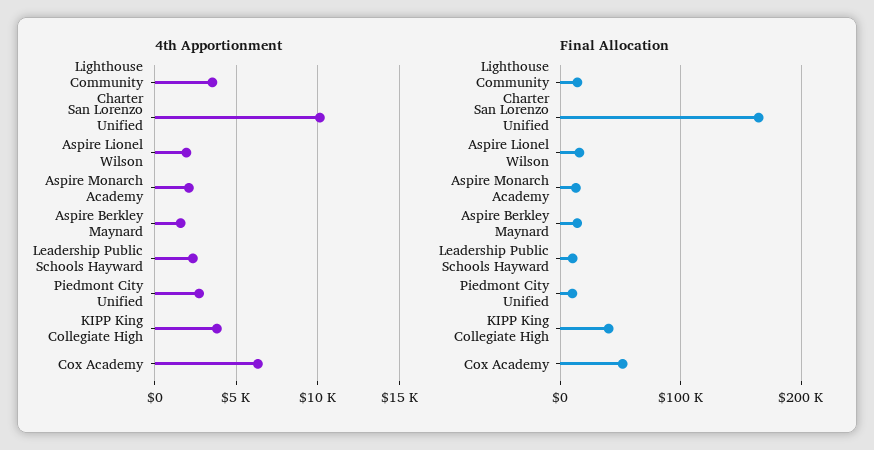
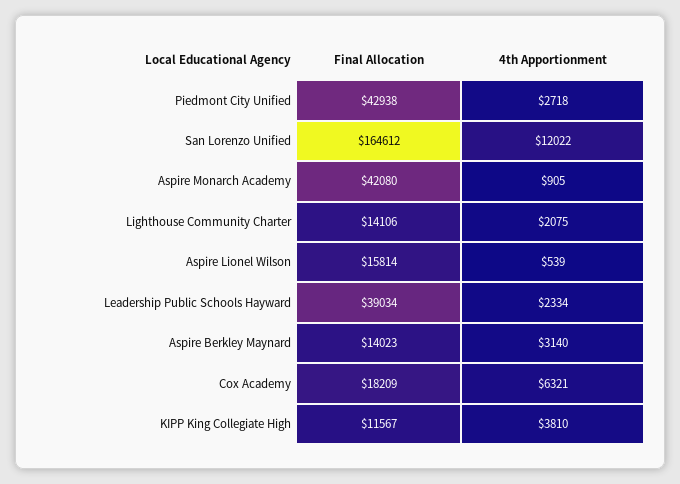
  {
    "4th Apportionment": {
-     "Lighthouse Community Charter": 3500,
+     "Lighthouse Community Charter": 2075,
-     "San Lorenzo Unified": 10000,
+     "San Lorenzo Unified": 12022,
-     "Aspire Lionel Wilson": 2000,
+     "Aspire Lionel Wilson": 539,
-     "Aspire Monarch Academy": 2000,
+     "Aspire Monarch Academy": 905,
-     "Aspire Berkley Maynard": 1500,
+     "Aspire Berkley Maynard": 3140,
      "Leadership Public Schools Hayward": 2334,
      "Piedmont City Unified": 2718,
      "KIPP King Collegiate High": 3810,
      "Cox Academy": 6321
    },
    "Final Allocation": {
      "Lighthouse Community Charter": 14106,
      "San Lorenzo Unified": 164612,
      "Aspire Lionel Wilson": 15814,
-     "Aspire Monarch Academy": 10000,
+     "Aspire Monarch Academy": 42080,
      "Aspire Berkley Maynard": 14023,
-     "Leadership Public Schools Hayward": 10000,
+     "Leadership Public Schools Hayward": 39034,
-     "Piedmont City Unified": 10000,
+     "Piedmont City Unified": 42938,
-     "KIPP King Collegiate High": 40000,
+     "KIPP King Collegiate High": 11567,
-     "Cox Academy": 50000
+     "Cox Academy": 18209
    }
  }

